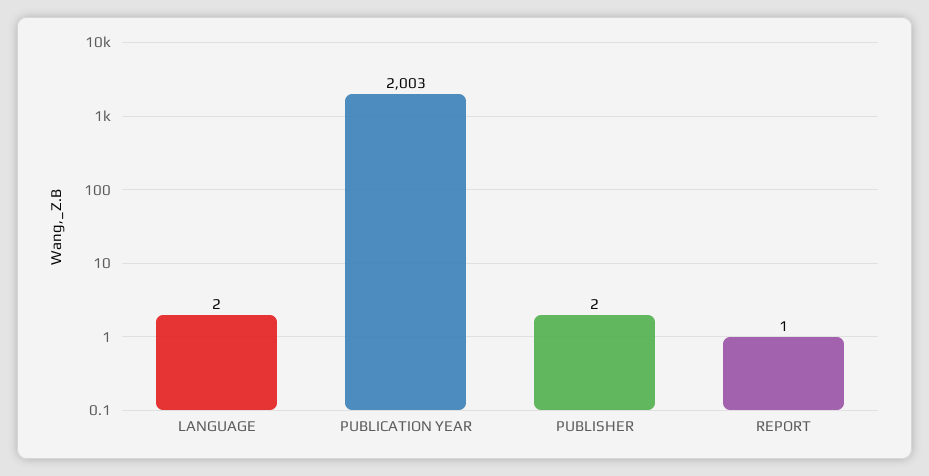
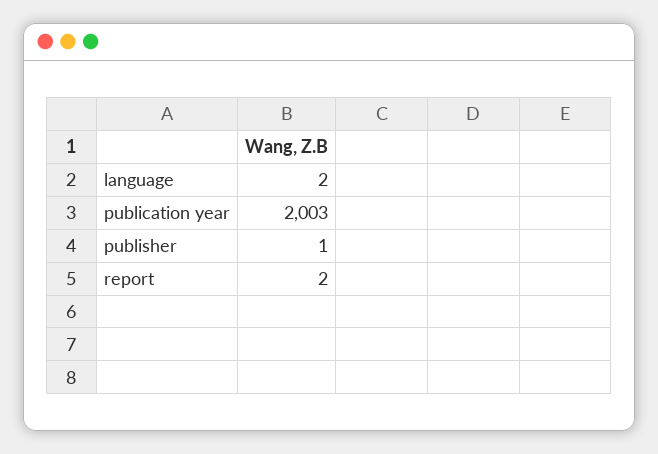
  {
    "LANGUAGE": 2,
    "PUBLICATION YEAR": 2003,
-   "PUBLISHER": 2,
+   "PUBLISHER": 1,
-   "REPORT": 1
+   "REPORT": 2
  }

